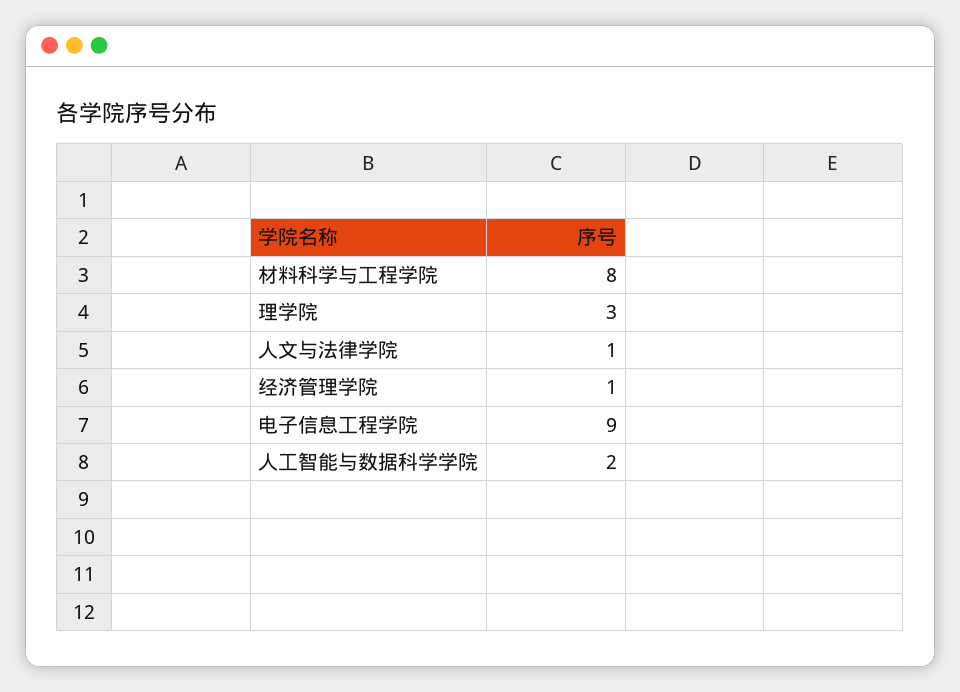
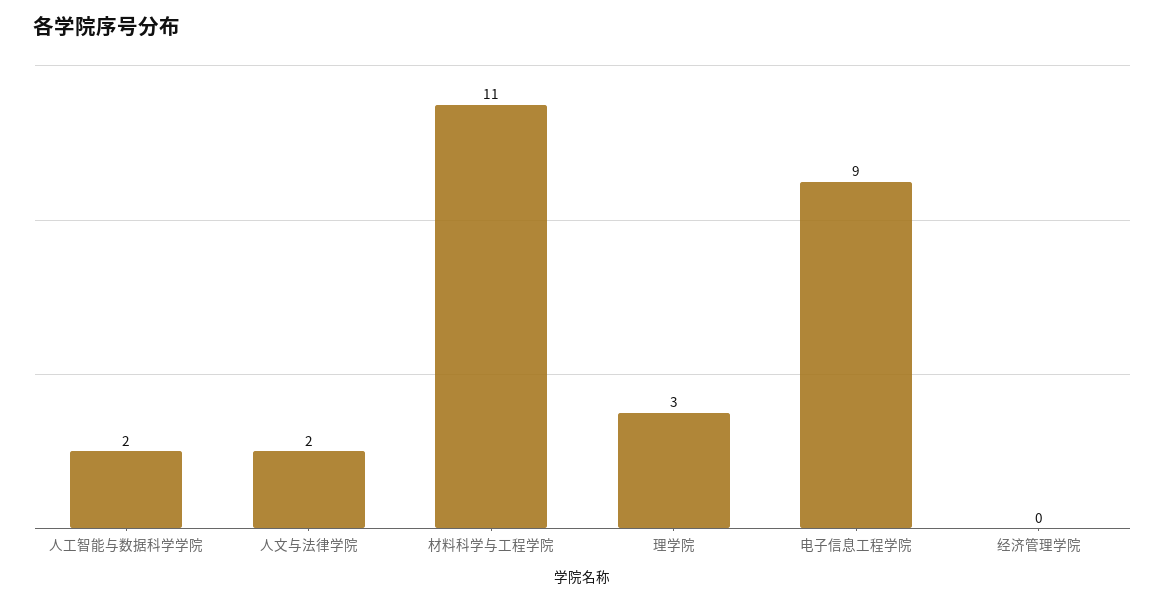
  {
-   "材料科学与工程学院": 8,
+   "材料科学与工程学院": 11,
    "理学院": 3,
-   "人文与法律学院": 1,
+   "人文与法律学院": 2,
-   "经济管理学院": 1,
+   "经济管理学院": 0,
    "电子信息工程学院": 9,
    "人工智能与数据科学学院": 2
  }

